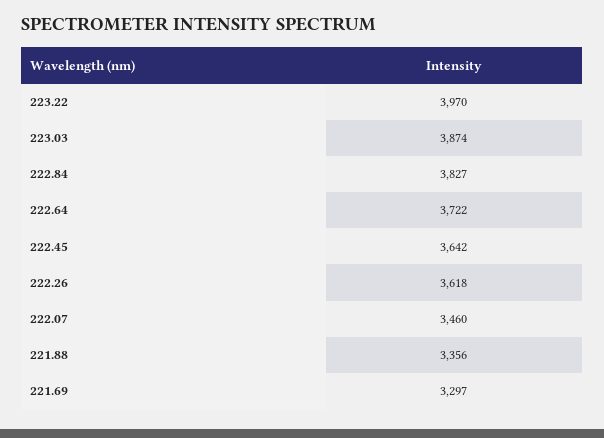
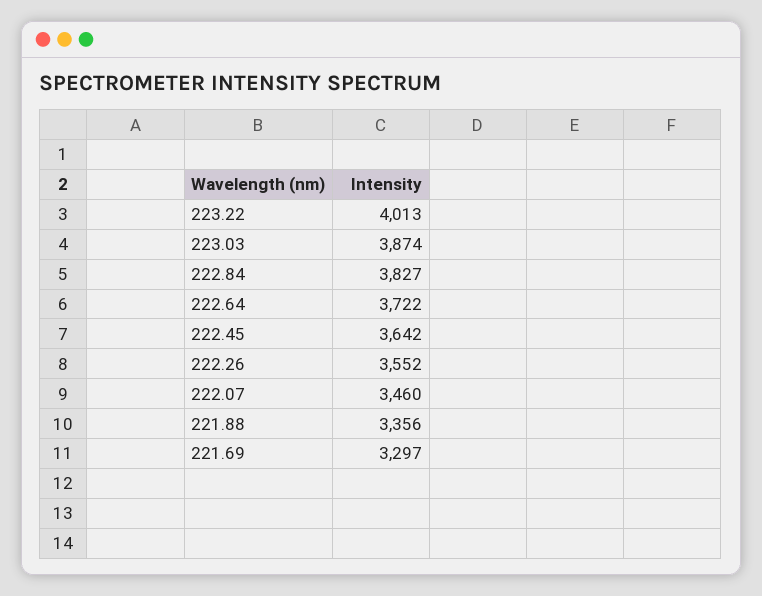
  {
-   "223.22": 3970,
+   "223.22": 4013,
    "223.03": 3874,
    "222.84": 3827,
    "222.64": 3722,
    "222.45": 3642,
-   "222.26": 3618,
+   "222.26": 3552,
    "222.07": 3460,
    "221.88": 3356,
    "221.69": 3297
  }

